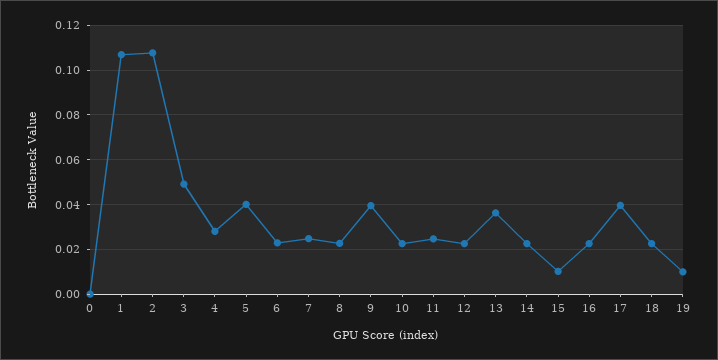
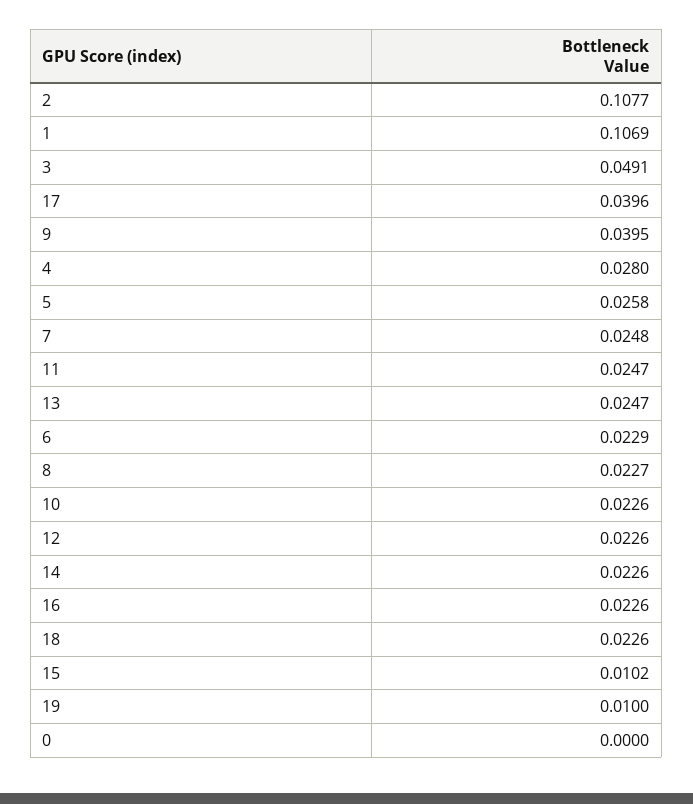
  {
    "0": 0,
    "1": 0.1069,
    "2": 0.1077,
    "3": 0.0491,
    "4": 0.028,
-   "5": 0.04,
+   "5": 0.0258,
    "6": 0.0229,
    "7": 0.0248,
    "8": 0.0227,
    "9": 0.0395,
    "10": 0.0226,
    "11": 0.0247,
    "12": 0.0226,
-   "13": 0.035,
+   "13": 0.0247,
    "14": 0.0226,
    "15": 0.0102,
    "16": 0.0226,
    "17": 0.0396,
    "18": 0.0226,
    "19": 0.01
  }

